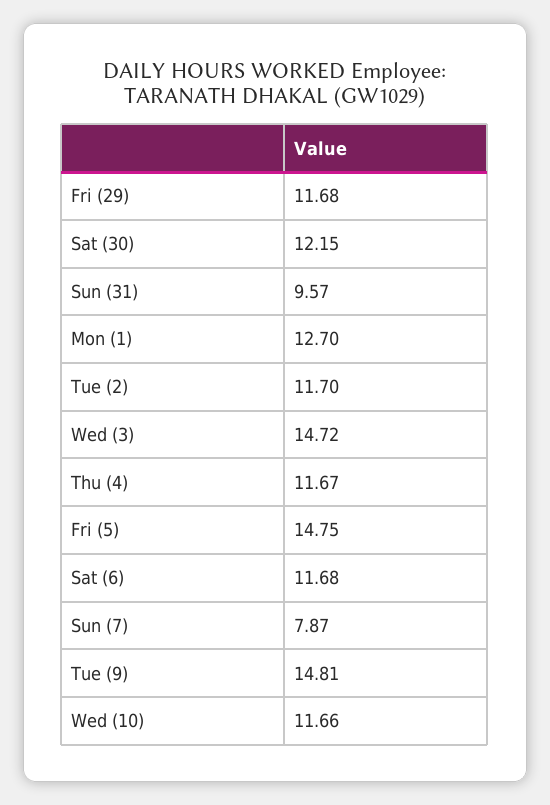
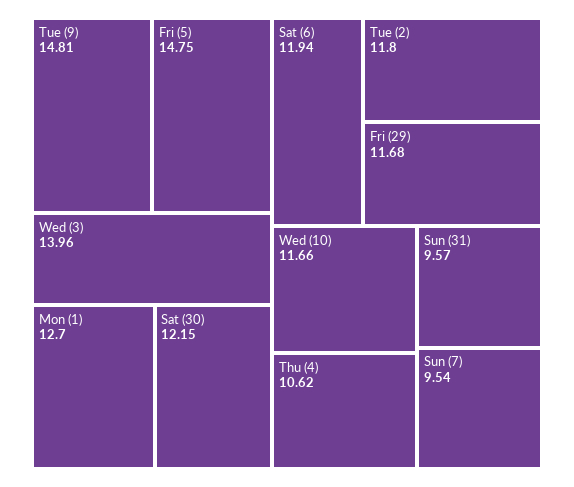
  {
    "Fri (29)": 11.68,
    "Sat (30)": 12.15,
    "Sun (31)": 9.57,
    "Mon (1)": 12.7,
-   "Tue (2)": 11.7,
+   "Tue (2)": 11.8,
-   "Wed (3)": 14.72,
+   "Wed (3)": 13.96,
-   "Thu (4)": 11.67,
+   "Thu (4)": 10.62,
    "Fri (5)": 14.75,
-   "Sat (6)": 11.68,
+   "Sat (6)": 11.94,
-   "Sun (7)": 7.87,
+   "Sun (7)": 9.54,
    "Tue (9)": 14.81,
    "Wed (10)": 11.66
  }

